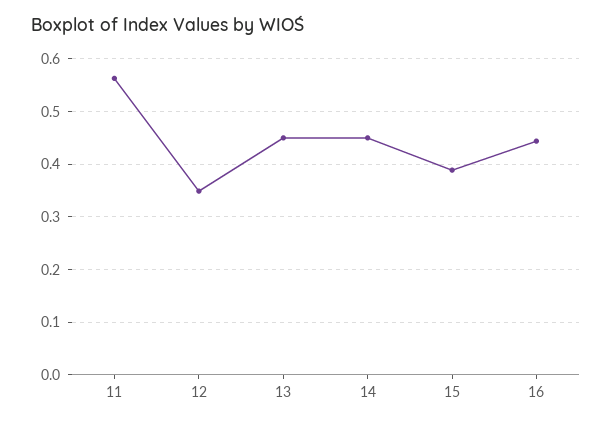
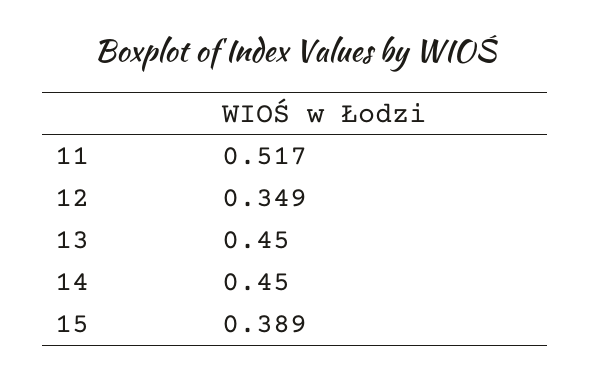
  {
-   "11": 0.56,
+   "11": 0.517,
    "12": 0.349,
    "13": 0.45,
    "14": 0.45,
-   "15": 0.389,
+   "15": 0.389
-   "16": 0.44
  }

